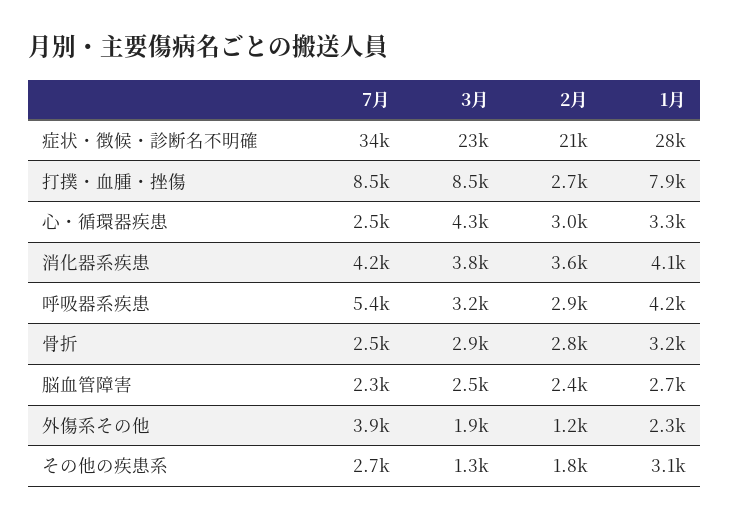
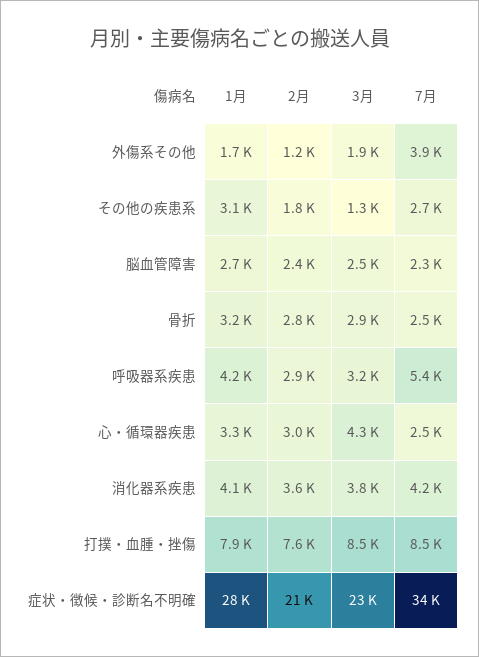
  {
    "7月": {
      "症状・徴候・診断名不明確": 34000,
      "打撲・血腫・挫傷": 8500,
      "心・循環器疾患": 2500,
      "消化器系疾患": 4200,
      "呼吸器系疾患": 5400,
      "骨折": 2500,
      "脳血管障害": 2300,
      "外傷系その他": 3900,
      "その他の疾患系": 2700
    },
    "3月": {
      "症状・徴候・診断名不明確": 23000,
      "打撲・血腫・挫傷": 8500,
      "心・循環器疾患": 4300,
      "消化器系疾患": 3800,
      "呼吸器系疾患": 3200,
      "骨折": 2900,
      "脳血管障害": 2500,
      "外傷系その他": 1900,
      "その他の疾患系": 1300
    },
    "2月": {
      "症状・徴候・診断名不明確": 21000,
-     "打撲・血腫・挫傷": 2700,
+     "打撲・血腫・挫傷": 7600,
      "心・循環器疾患": 3000,
      "消化器系疾患": 3600,
      "呼吸器系疾患": 2900,
      "骨折": 2800,
      "脳血管障害": 2400,
      "外傷系その他": 1200,
      "その他の疾患系": 1800
    },
    "1月": {
      "症状・徴候・診断名不明確": 28000,
      "打撲・血腫・挫傷": 7900,
      "心・循環器疾患": 3300,
      "消化器系疾患": 4100,
      "呼吸器系疾患": 4200,
      "骨折": 3200,
      "脳血管障害": 2700,
-     "外傷系その他": 2300,
+     "外傷系その他": 1700,
      "その他の疾患系": 3100
    }
  }

